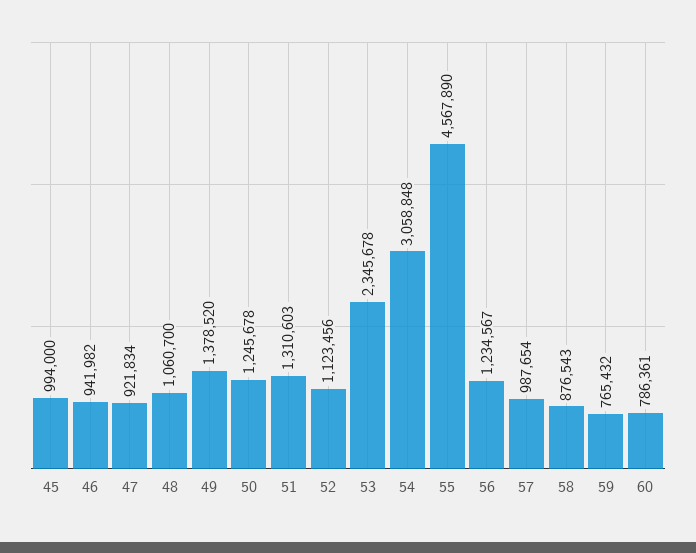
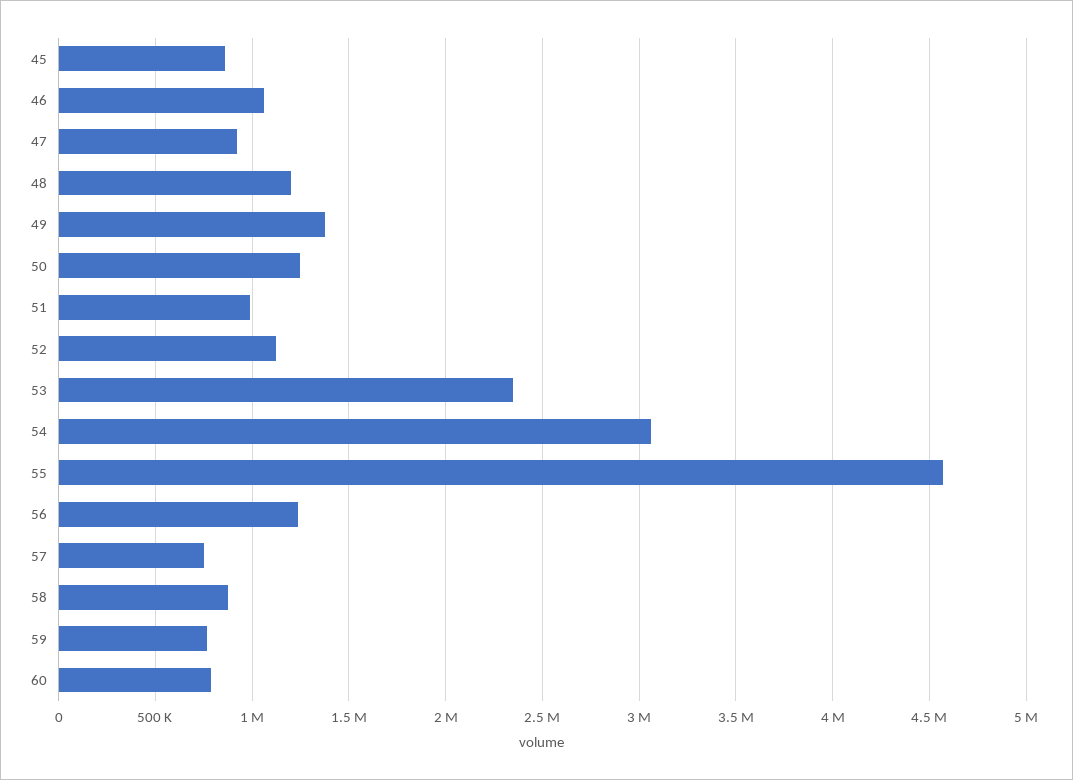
  {
-   "45": 994000,
+   "45": 850000,
-   "46": 941982,
+   "46": 1050000,
    "47": 921834,
-   "48": 1060700,
+   "48": 1200000,
    "49": 1378520,
    "50": 1245678,
-   "51": 1310603,
+   "51": 1000000,
    "52": 1123456,
    "53": 2345678,
    "54": 3058848,
    "55": 4567890,
    "56": 1234567,
-   "57": 987654,
+   "57": 750000,
    "58": 876543,
    "59": 765432,
    "60": 786361
  }

